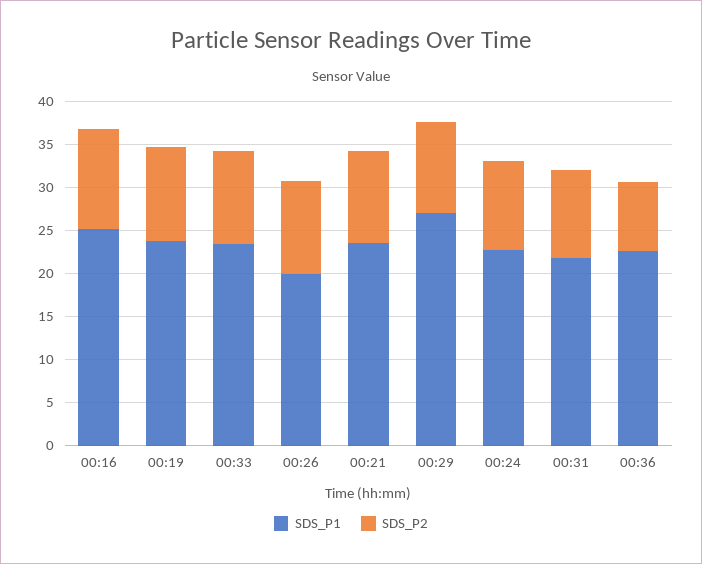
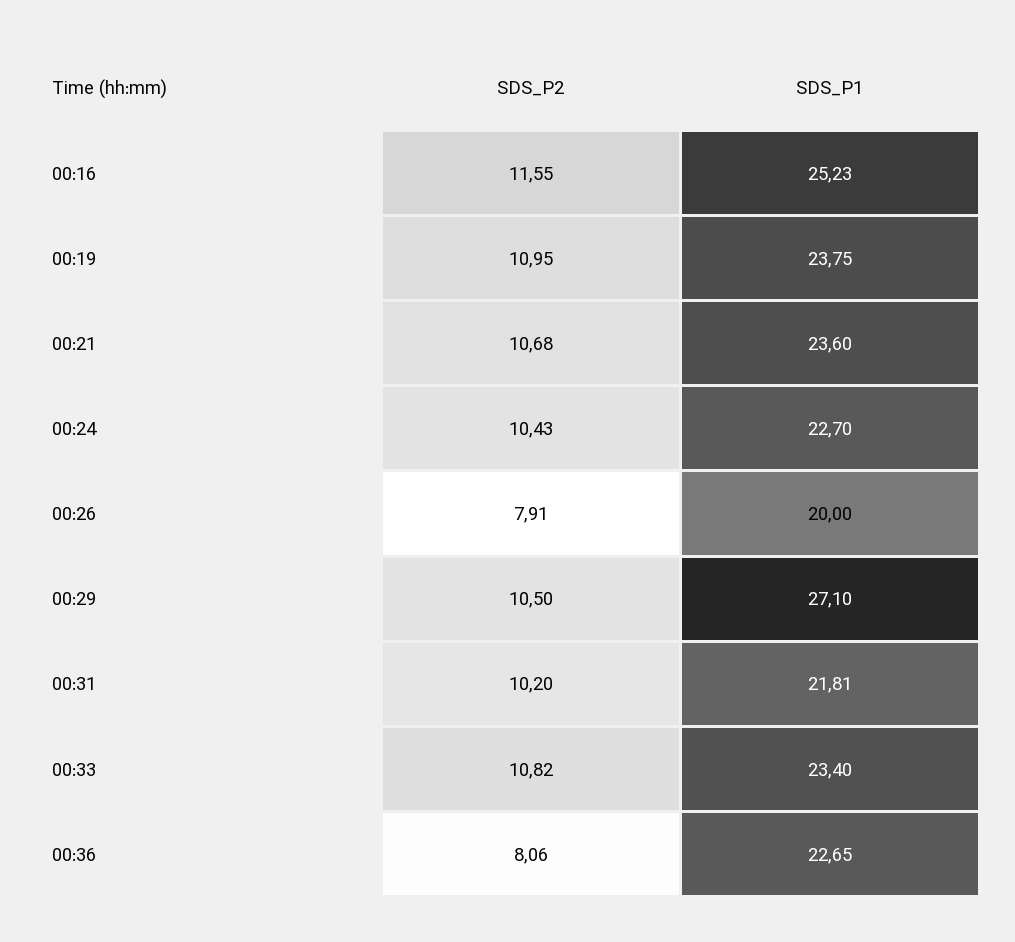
  {
    "SDS_P1": {
      "00:16": 25.23,
      "00:19": 23.75,
      "00:33": 23.4,
      "00:26": 20,
      "00:21": 23.6,
      "00:29": 27.1,
      "00:24": 22.7,
      "00:31": 21.81,
      "00:36": 22.65
    },
    "SDS_P2": {
      "00:16": 11.55,
      "00:19": 10.95,
      "00:33": 10.82,
-     "00:26": 11,
+     "00:26": 7.91,
      "00:21": 10.68,
      "00:29": 10.5,
      "00:24": 10.43,
      "00:31": 10.2,
      "00:36": 8.06
    }
  }

